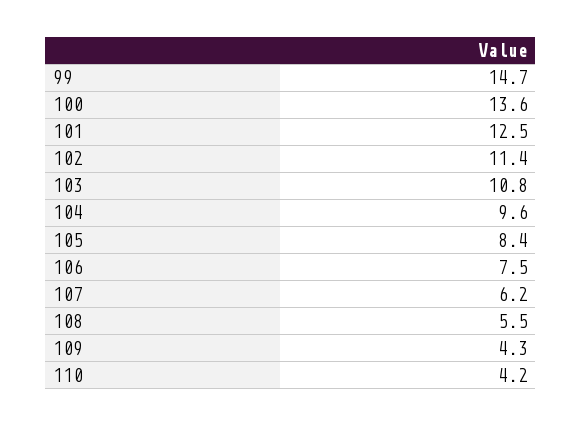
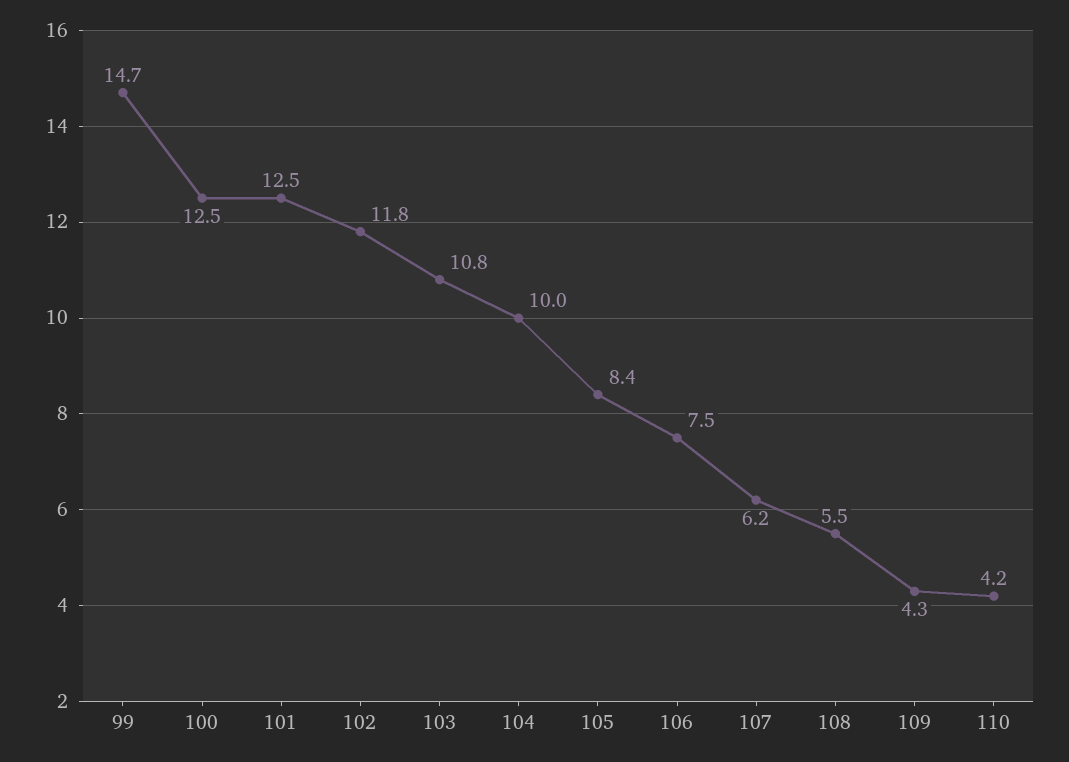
  {
    "99": 14.7,
-   "100": 13.6,
+   "100": 12.5,
    "101": 12.5,
-   "102": 11.4,
+   "102": 11.8,
    "103": 10.8,
-   "104": 9.6,
+   "104": 10,
    "105": 8.4,
    "106": 7.5,
    "107": 6.2,
    "108": 5.5,
    "109": 4.3,
    "110": 4.2
  }

